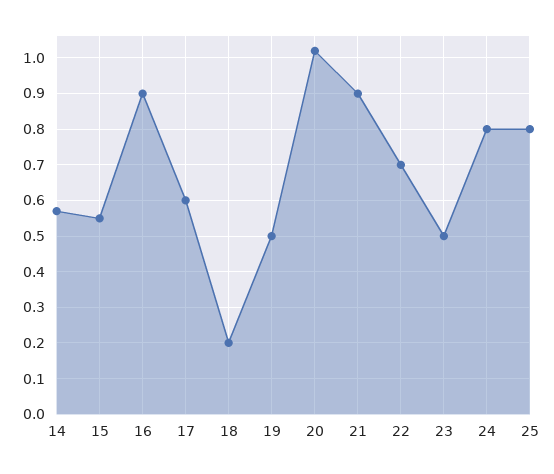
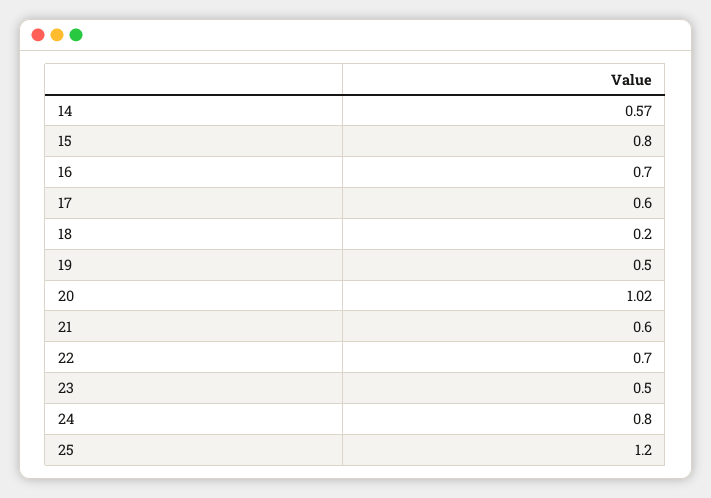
  {
    "14": 0.57,
-   "15": 0.55,
+   "15": 0.8,
-   "16": 0.9,
+   "16": 0.7,
    "17": 0.6,
    "18": 0.2,
    "19": 0.5,
    "20": 1.02,
-   "21": 0.9,
+   "21": 0.6,
    "22": 0.7,
    "23": 0.5,
    "24": 0.8,
-   "25": 0.8
+   "25": 1.2
  }

